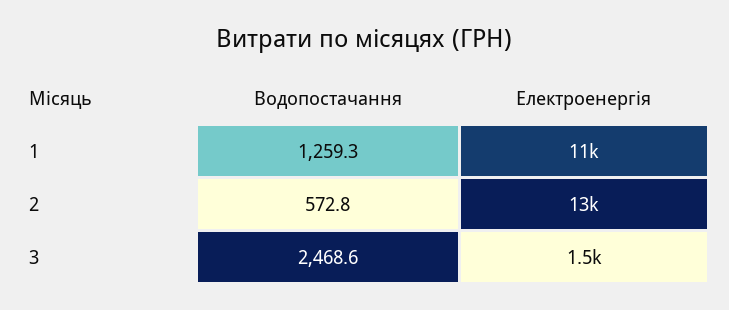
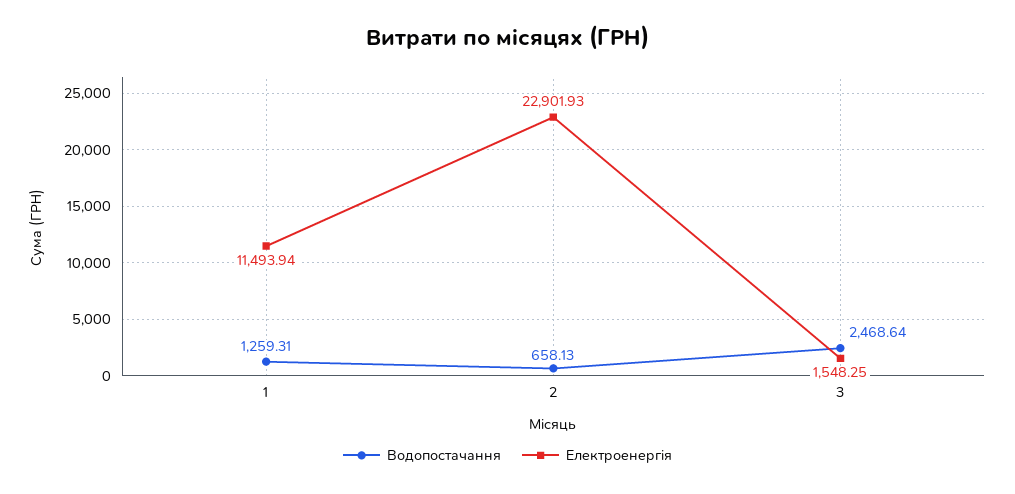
  {
    "Водопостачання": {
      "1": 1259.31,
-     "2": 572.8,
+     "2": 658.13,
      "3": 2468.64
    },
    "Електроенергія": {
      "1": 11493.94,
-     "2": 13000,
+     "2": 22901.93,
      "3": 1548.25
    }
  }

